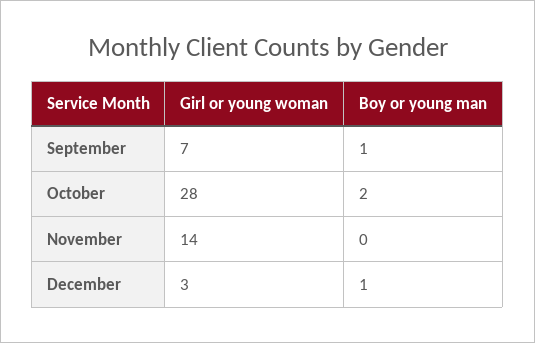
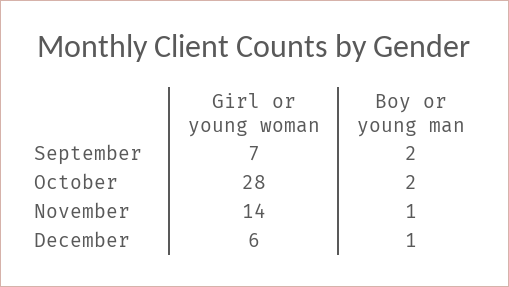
  {
    "Girl or young woman": {
      "September": 7,
      "October": 28,
      "November": 14,
-     "December": 3
+     "December": 6
    },
    "Boy or young man": {
-     "September": 1,
+     "September": 2,
      "October": 2,
-     "November": 0,
+     "November": 1,
      "December": 1
    }
  }

